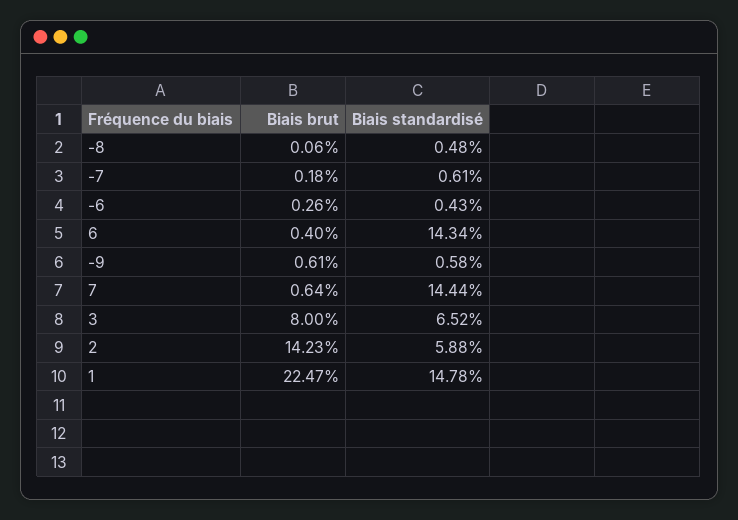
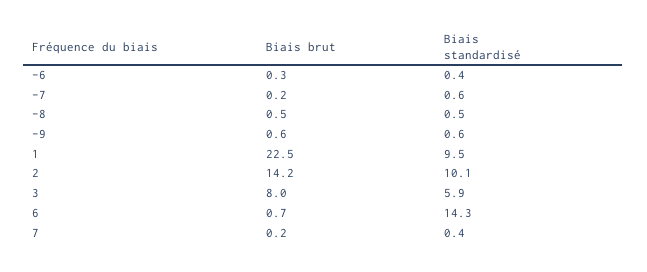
  {
    "Biais brut": {
-     "-8": 0.06,
+     "-8": 0.5,
      "-7": 0.18,
      "-6": 0.26,
-     "6": 0.4,
+     "6": 0.7,
      "-9": 0.61,
-     "7": 0.64,
+     "7": 0.2,
      "3": 8,
      "2": 14.23,
      "1": 22.47
    },
    "Biais standardisé": {
      "-8": 0.48,
      "-7": 0.61,
      "-6": 0.43,
      "6": 14.34,
      "-9": 0.58,
-     "7": 14.44,
+     "7": 0.4,
-     "3": 6.52,
+     "3": 5.9,
-     "2": 5.88,
+     "2": 10.1,
-     "1": 14.78
+     "1": 9.5
    }
  }

